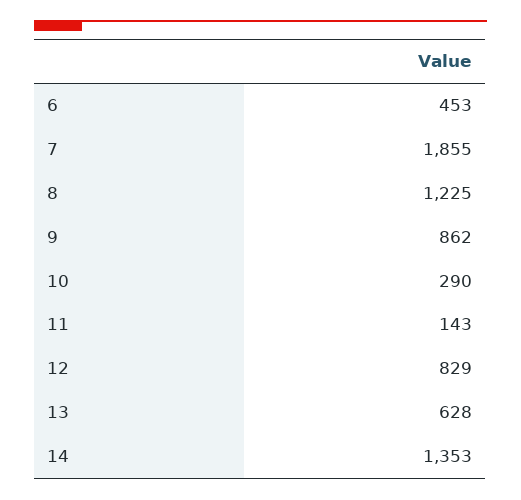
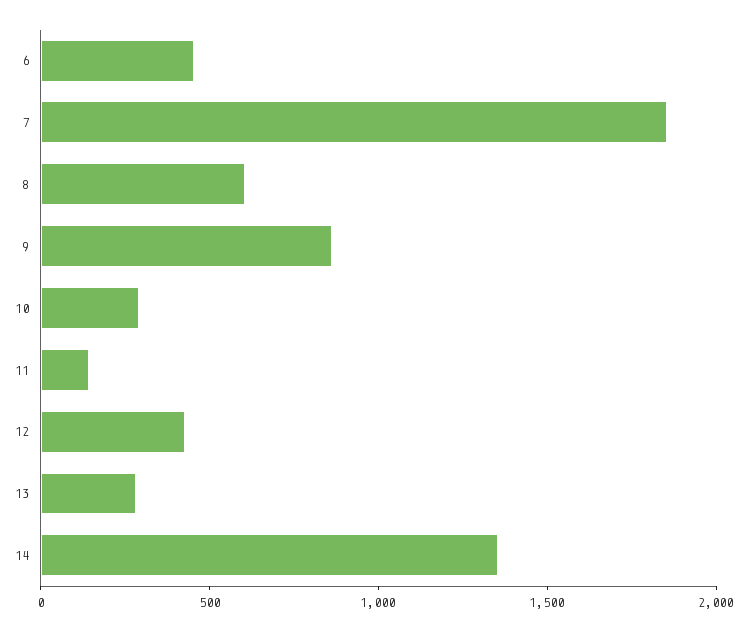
  {
    "6": 453,
    "7": 1855,
-   "8": 1225,
+   "8": 600,
    "9": 862,
    "10": 290,
    "11": 143,
-   "12": 829,
+   "12": 400,
-   "13": 628,
+   "13": 300,
    "14": 1353
  }

